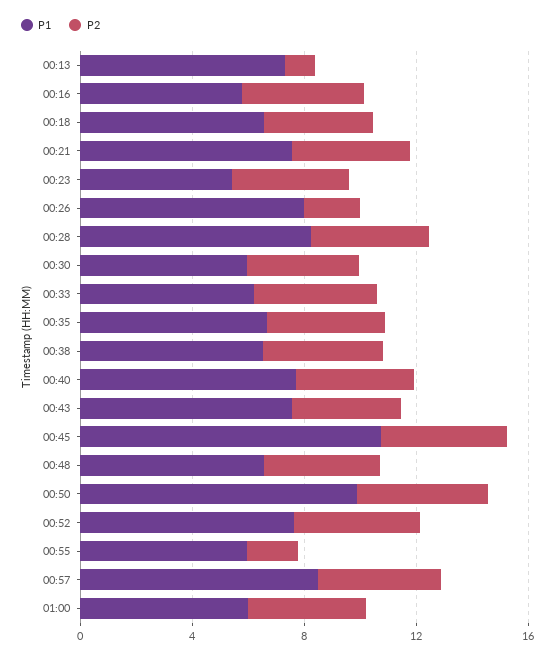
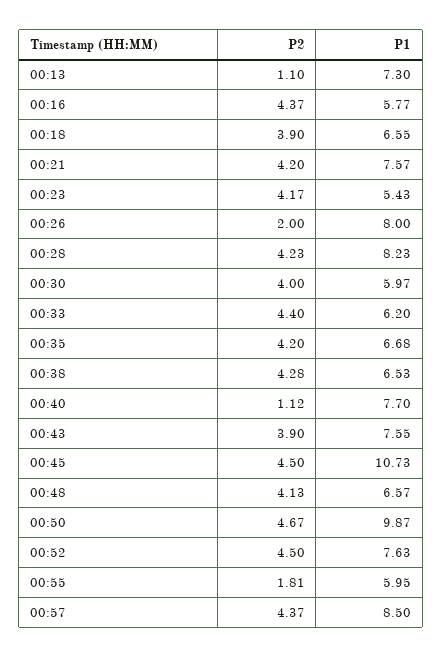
  {
    "P1": {
      "00:13": 7.3,
      "00:16": 5.77,
      "00:18": 6.55,
      "00:21": 7.57,
      "00:23": 5.43,
      "00:26": 8,
      "00:28": 8.23,
      "00:30": 5.97,
      "00:33": 6.2,
      "00:35": 6.68,
      "00:38": 6.53,
      "00:40": 7.7,
      "00:43": 7.55,
      "00:45": 10.73,
      "00:48": 6.57,
      "00:50": 9.87,
      "00:52": 7.63,
      "00:55": 5.95,
-     "00:57": 8.5,
+     "00:57": 8.5
-     "01:00": 6
    },
    "P2": {
      "00:13": 1.1,
      "00:16": 4.37,
      "00:18": 3.9,
      "00:21": 4.2,
      "00:23": 4.17,
      "00:26": 2,
      "00:28": 4.23,
      "00:30": 4,
      "00:33": 4.4,
      "00:35": 4.2,
      "00:38": 4.28,
-     "00:40": 4,
+     "00:40": 1.12,
      "00:43": 3.9,
      "00:45": 4.5,
      "00:48": 4.13,
      "00:50": 4.67,
      "00:52": 4.5,
      "00:55": 1.81,
-     "00:57": 4.37,
+     "00:57": 4.37
-     "01:00": 4
    }
  }

